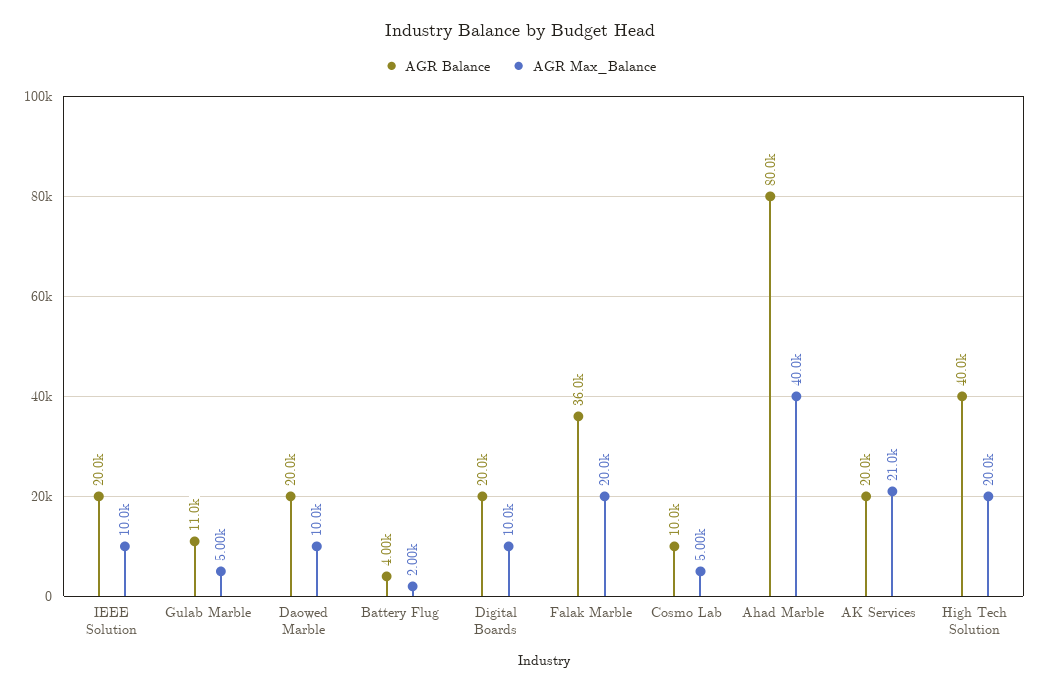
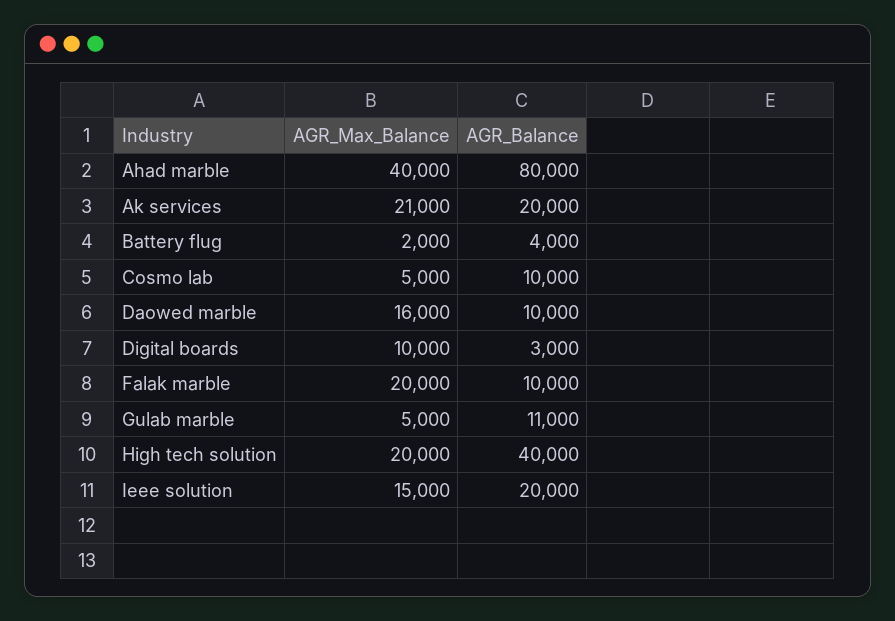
  {
    "AGR Balance": {
      "IEEE Solution": 20000,
      "Gulab Marble": 11000,
-     "Daowed Marble": 20000,
+     "Daowed Marble": 10000,
      "Battery Flug": 4000,
-     "Digital Boards": 20000,
+     "Digital Boards": 3000,
-     "Falak Marble": 36000,
+     "Falak Marble": 10000,
      "Cosmo Lab": 10000,
      "Ahad Marble": 80000,
      "AK Services": 20000,
      "High Tech Solution": 40000
    },
    "AGR Max_Balance": {
-     "IEEE Solution": 10000,
+     "IEEE Solution": 15000,
      "Gulab Marble": 5000,
-     "Daowed Marble": 10000,
+     "Daowed Marble": 16000,
      "Battery Flug": 2000,
      "Digital Boards": 10000,
      "Falak Marble": 20000,
      "Cosmo Lab": 5000,
      "Ahad Marble": 40000,
      "AK Services": 21000,
      "High Tech Solution": 20000
    }
  }

